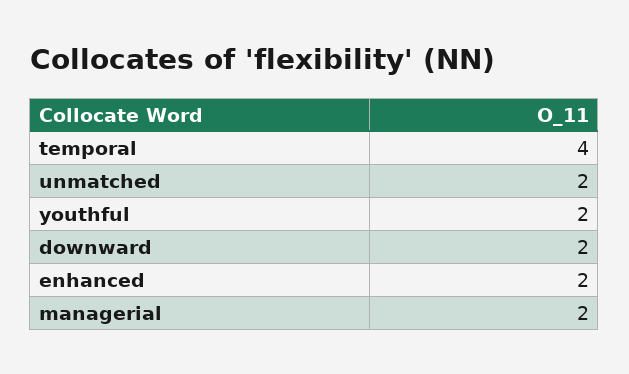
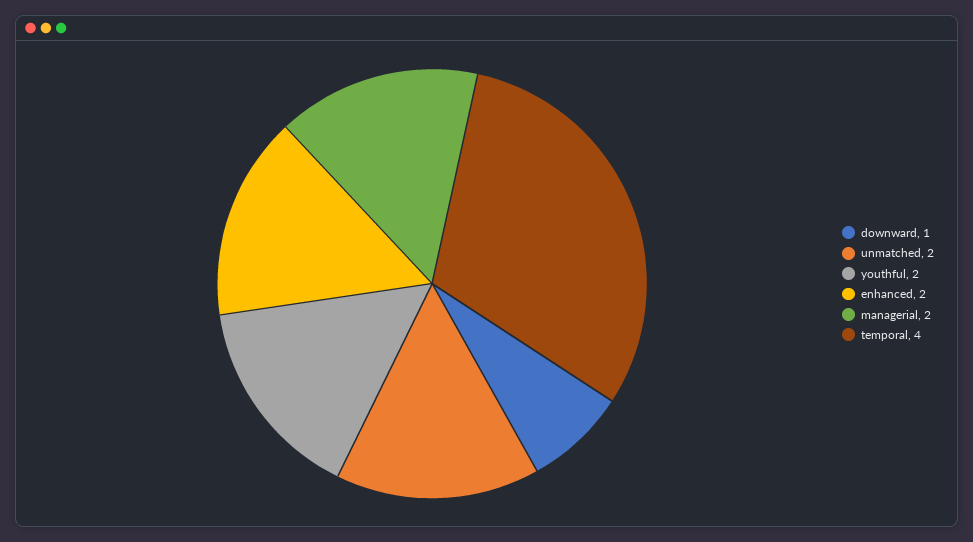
  {
    "temporal": 4,
    "unmatched": 2,
    "youthful": 2,
-   "downward": 2,
+   "downward": 1,
    "enhanced": 2,
    "managerial": 2
  }

